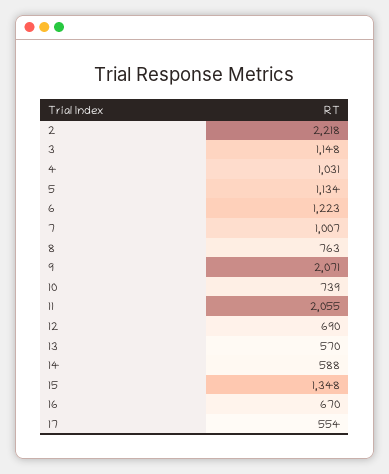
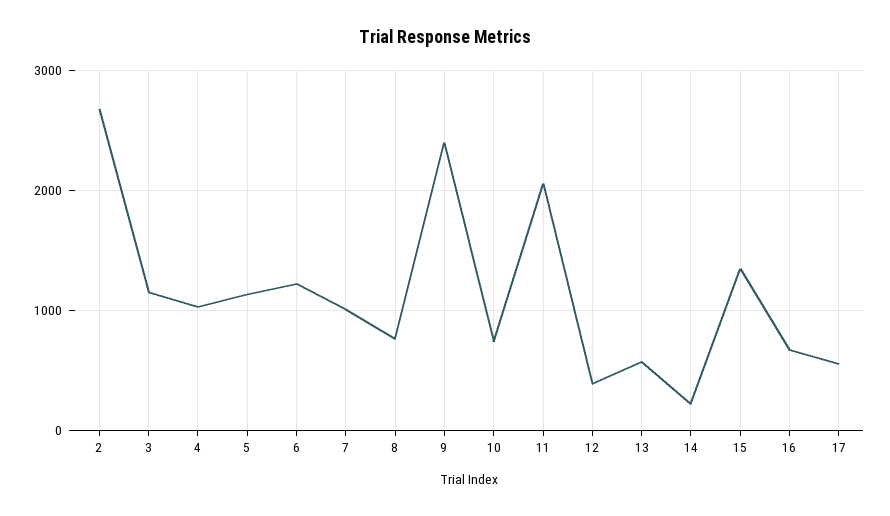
  {
-   "2": 2218,
+   "2": 2700,
    "3": 1148,
    "4": 1031,
    "5": 1134,
    "6": 1223,
    "7": 1007,
    "8": 763,
-   "9": 2071,
+   "9": 2400,
    "10": 739,
    "11": 2055,
-   "12": 690,
+   "12": 400,
    "13": 570,
-   "14": 588,
+   "14": 200,
    "15": 1348,
    "16": 670,
    "17": 554
  }

